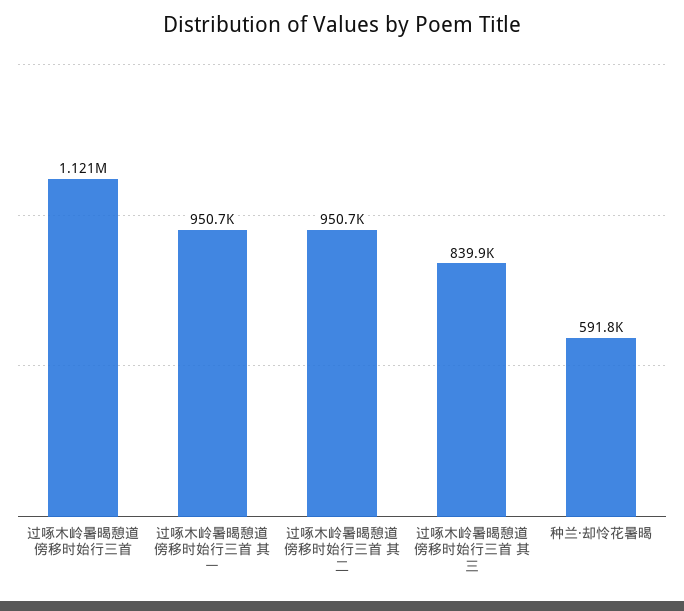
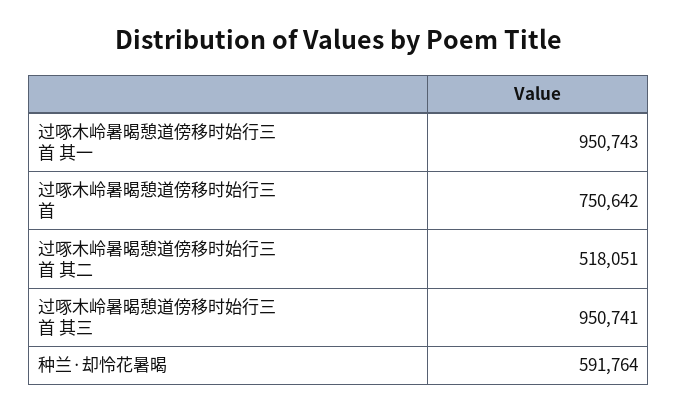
  {
-   "过啄木岭暑暍憩道傍移时始行三首": 1121000,
+   "过啄木岭暑暍憩道傍移时始行三首": 750642,
    "过啄木岭暑暍憩道傍移时始行三首 其一": 950743,
-   "过啄木岭暑暍憩道傍移时始行三首 其二": 950700,
+   "过啄木岭暑暍憩道傍移时始行三首 其二": 518051,
-   "过啄木岭暑暍憩道傍移时始行三首 其三": 839900,
+   "过啄木岭暑暍憩道傍移时始行三首 其三": 950741,
    "种兰·却怜花暑暍": 591764
  }

